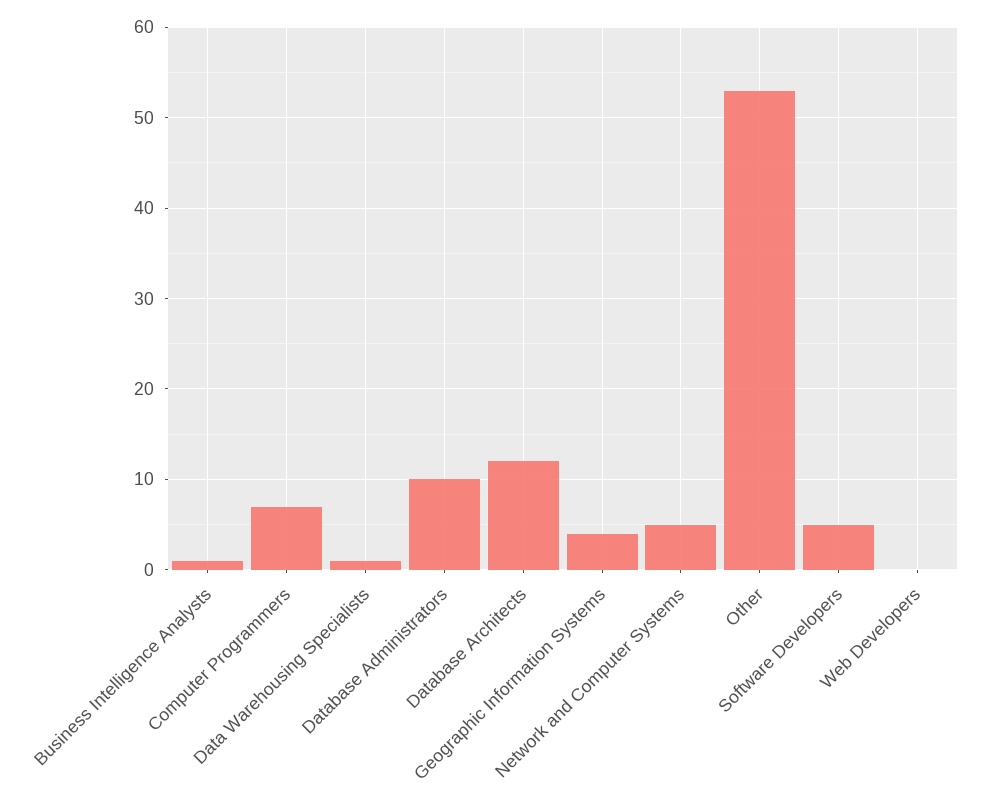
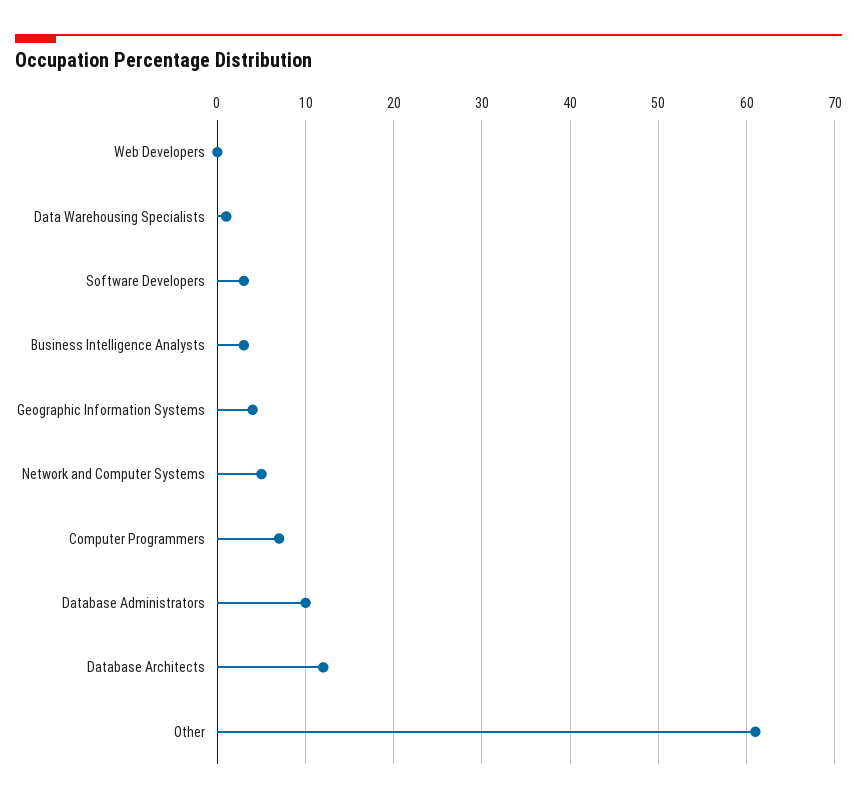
  {
-   "Business Intelligence Analysts": 1,
+   "Business Intelligence Analysts": 3,
    "Computer Programmers": 7,
    "Data Warehousing Specialists": 1,
    "Database Administrators": 10,
    "Database Architects": 12,
    "Geographic Information Systems": 4,
    "Network and Computer Systems": 5,
-   "Other": 53,
+   "Other": 61,
-   "Software Developers": 5,
+   "Software Developers": 3,
    "Web Developers": 0
  }

